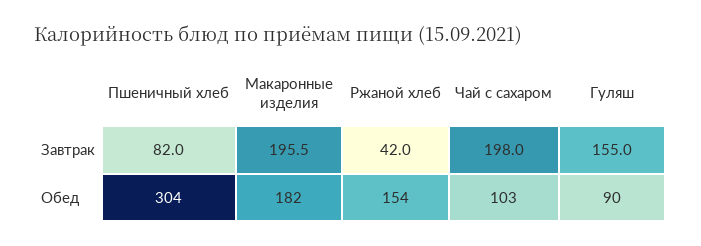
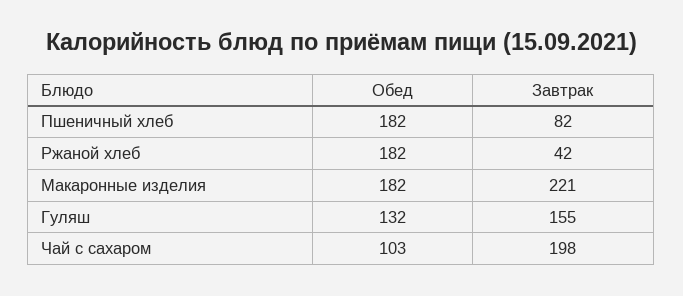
  {
    "Пшеничный хлеб": {
      "Завтрак": 82,
-     "Обед": 304
+     "Обед": 182
    },
    "Макаронные изделия": {
-     "Завтрак": 195.5,
+     "Завтрак": 221,
      "Обед": 182
    },
    "Ржаной хлеб": {
      "Завтрак": 42,
-     "Обед": 154
+     "Обед": 182
    },
    "Чай с сахаром": {
      "Завтрак": 198,
      "Обед": 103
    },
    "Гуляш": {
      "Завтрак": 155,
-     "Обед": 90
+     "Обед": 132
    }
  }

